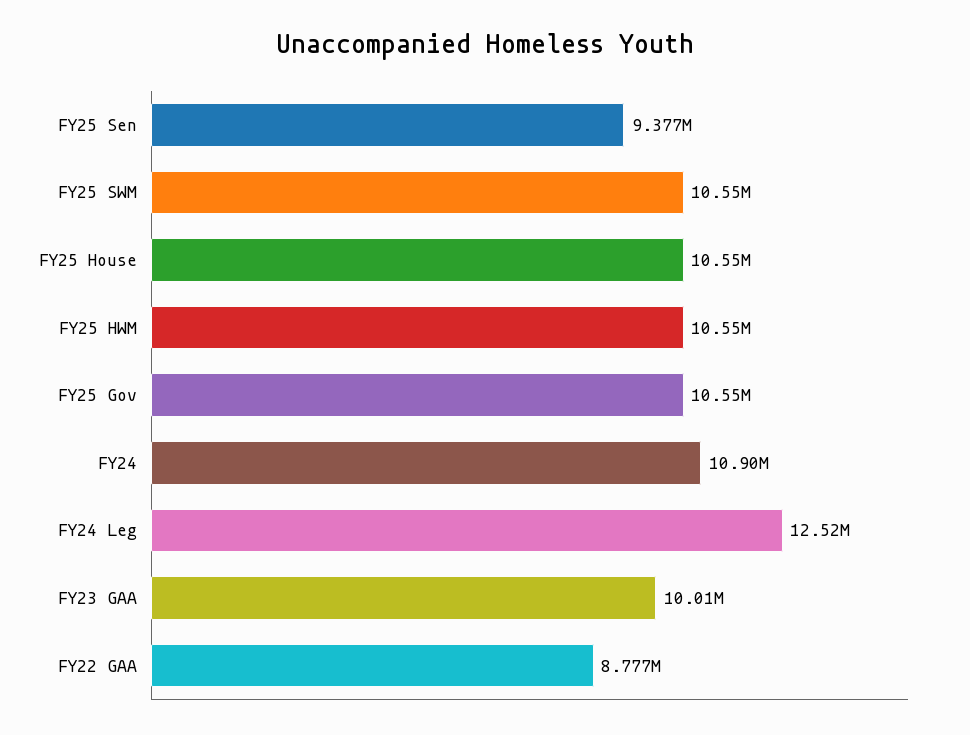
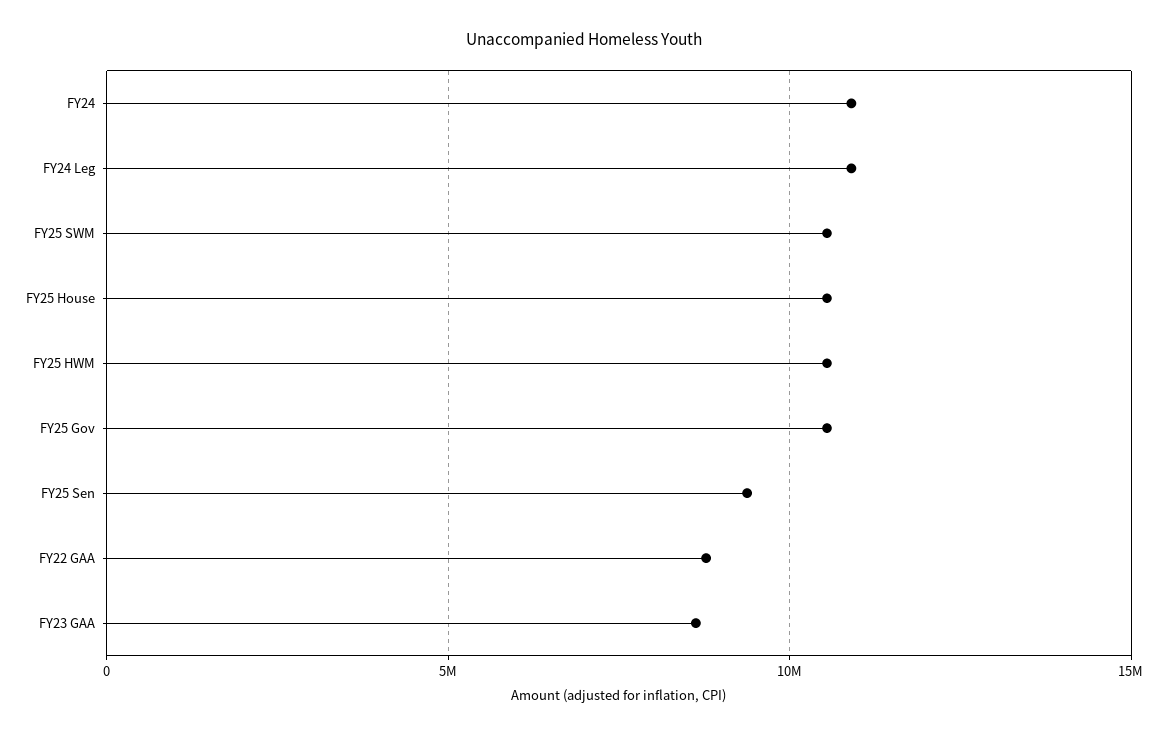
  {
    "FY25 Sen": 9377000,
    "FY25 SWM": 10550000,
    "FY25 House": 10550000,
    "FY25 HWM": 10550000,
    "FY25 Gov": 10550000,
    "FY24": 10900000,
-   "FY24 Leg": 12520000,
+   "FY24 Leg": 11000000,
-   "FY23 GAA": 10010000,
+   "FY23 GAA": 8500000,
    "FY22 GAA": 8777000
  }

